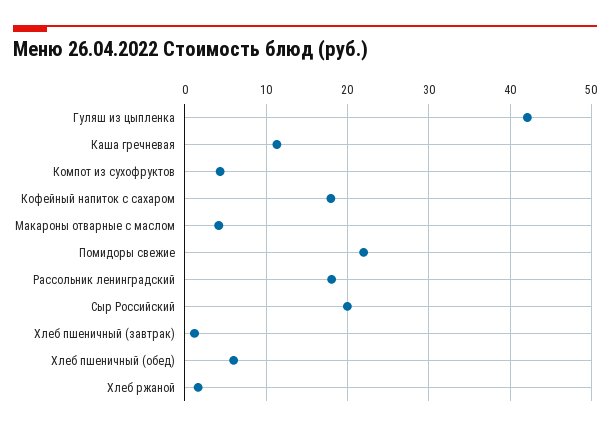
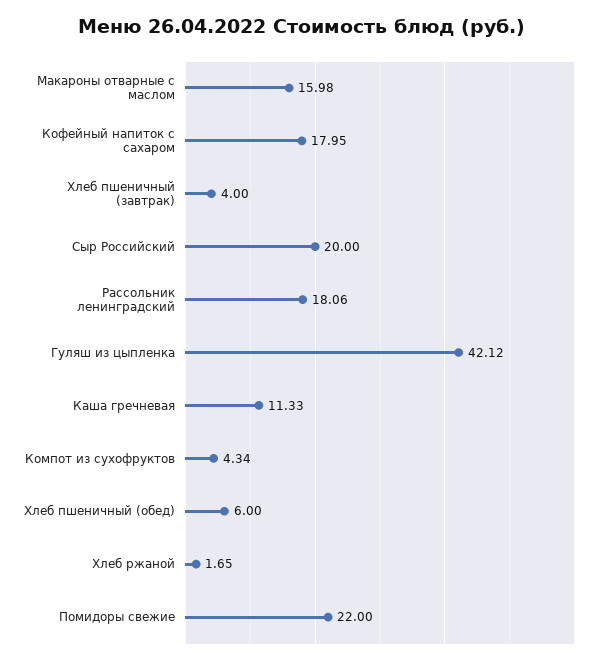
  {
    "Гуляш из цыпленка": 42.12,
    "Каша гречневая": 11.33,
    "Компот из сухофруктов": 4.34,
    "Кофейный напиток с сахаром": 17.95,
-   "Макароны отварные с маслом": 4,
+   "Макароны отварные с маслом": 15.98,
    "Помидоры свежие": 22,
    "Рассольник ленинградский": 18.06,
    "Сыр Российский": 20,
-   "Хлеб пшеничный (завтрак)": 1,
+   "Хлеб пшеничный (завтрак)": 4,
    "Хлеб пшеничный (обед)": 6,
    "Хлеб ржаной": 1.65
  }

